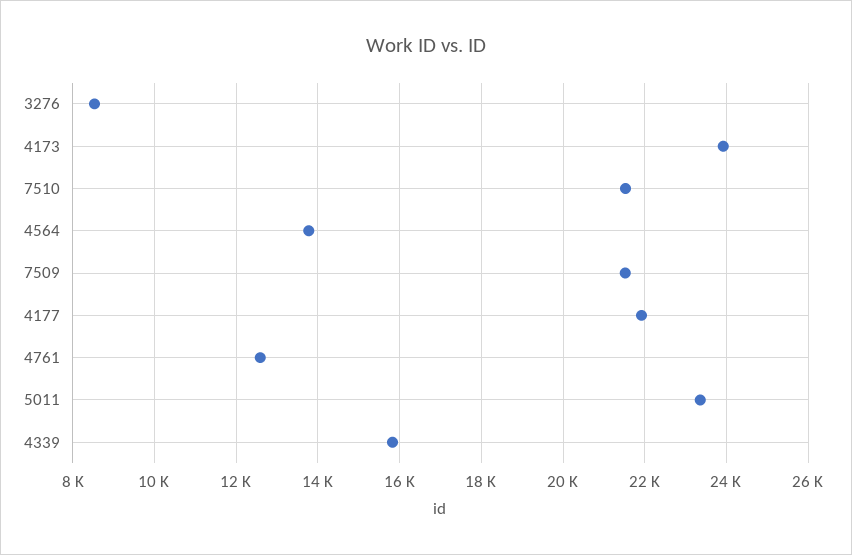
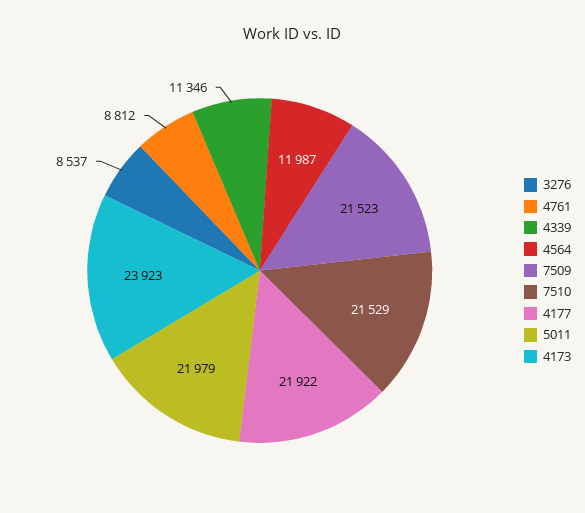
  {
    "3276": 8537,
    "4173": 23923,
    "7510": 21529,
-   "4564": 13800,
+   "4564": 11987,
    "7509": 21523,
    "4177": 21922,
-   "4761": 12600,
+   "4761": 8812,
-   "5011": 23400,
+   "5011": 21979,
-   "4339": 15800
+   "4339": 11346
  }

